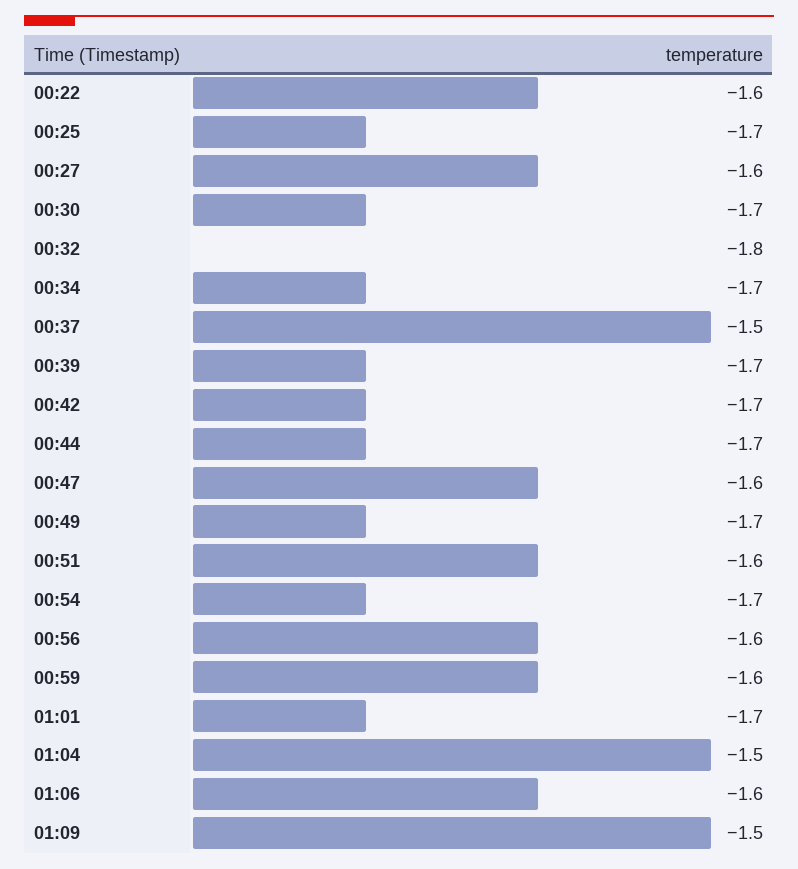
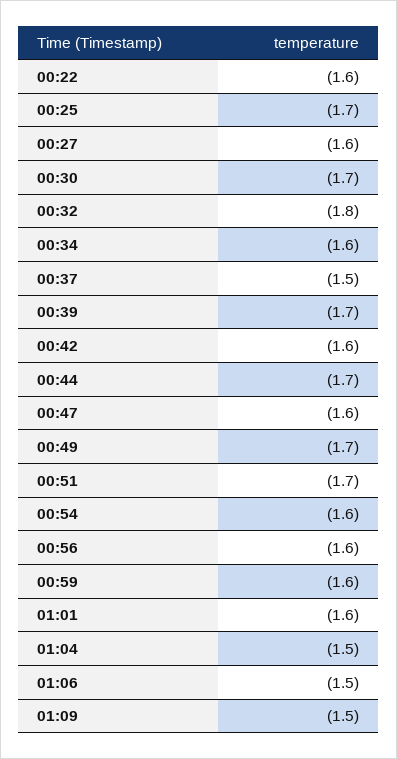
  {
    "00:22": -1.6,
    "00:25": -1.7,
    "00:27": -1.6,
    "00:30": -1.7,
    "00:32": -1.8,
-   "00:34": -1.7,
+   "00:34": -1.6,
    "00:37": -1.5,
    "00:39": -1.7,
-   "00:42": -1.7,
+   "00:42": -1.6,
    "00:44": -1.7,
    "00:47": -1.6,
    "00:49": -1.7,
-   "00:51": -1.6,
+   "00:51": -1.7,
-   "00:54": -1.7,
+   "00:54": -1.6,
    "00:56": -1.6,
    "00:59": -1.6,
-   "01:01": -1.7,
+   "01:01": -1.6,
    "01:04": -1.5,
-   "01:06": -1.6,
+   "01:06": -1.5,
    "01:09": -1.5
  }

